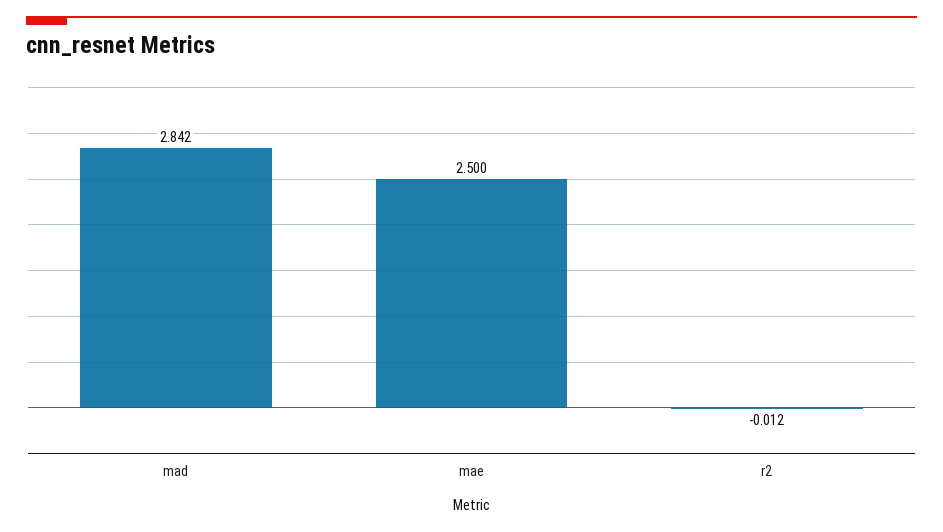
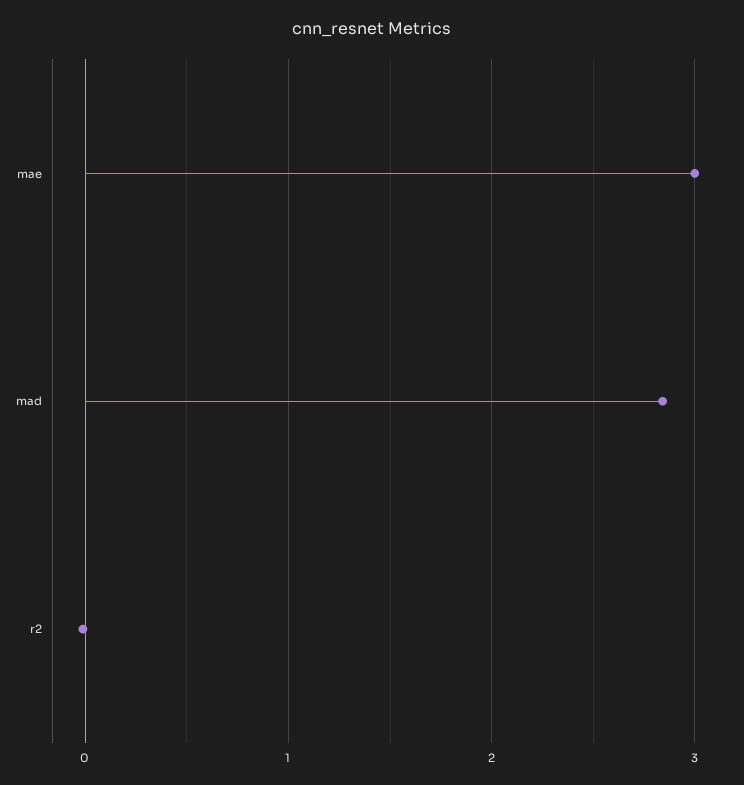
  {
    "mad": 2.842,
-   "mae": 2.5,
+   "mae": 3,
    "r2": -0.012
  }

